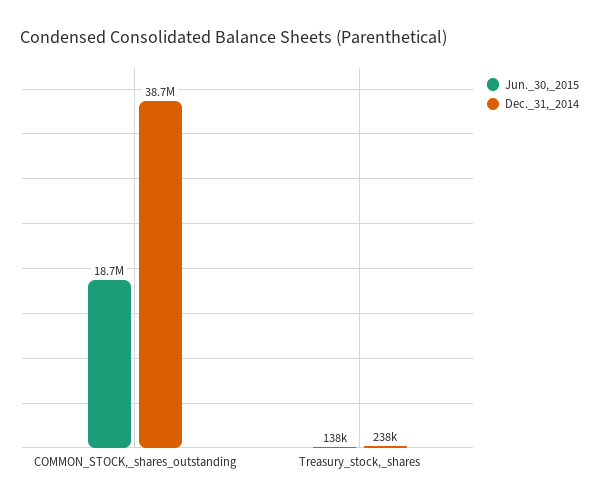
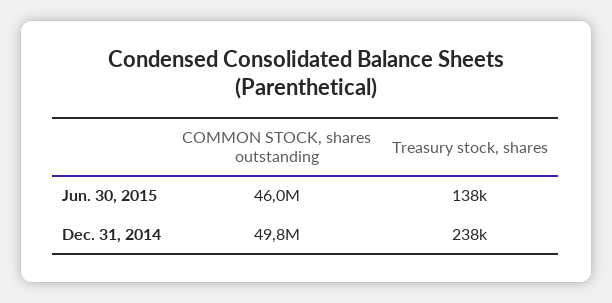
  {
    "Jun._30,_2015": {
-     "COMMON_STOCK,_shares_outstanding": 18700000,
+     "COMMON_STOCK,_shares_outstanding": 46000000,
      "Treasury_stock,_shares": 138000
    },
    "Dec._31,_2014": {
-     "COMMON_STOCK,_shares_outstanding": 38700000,
+     "COMMON_STOCK,_shares_outstanding": 49800000,
      "Treasury_stock,_shares": 238000
    }
  }

